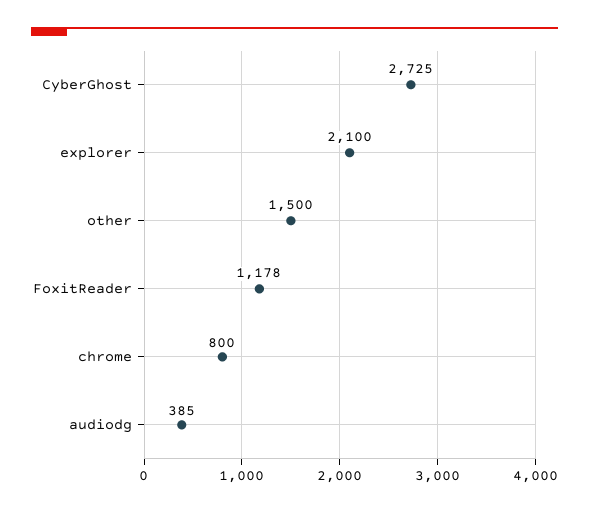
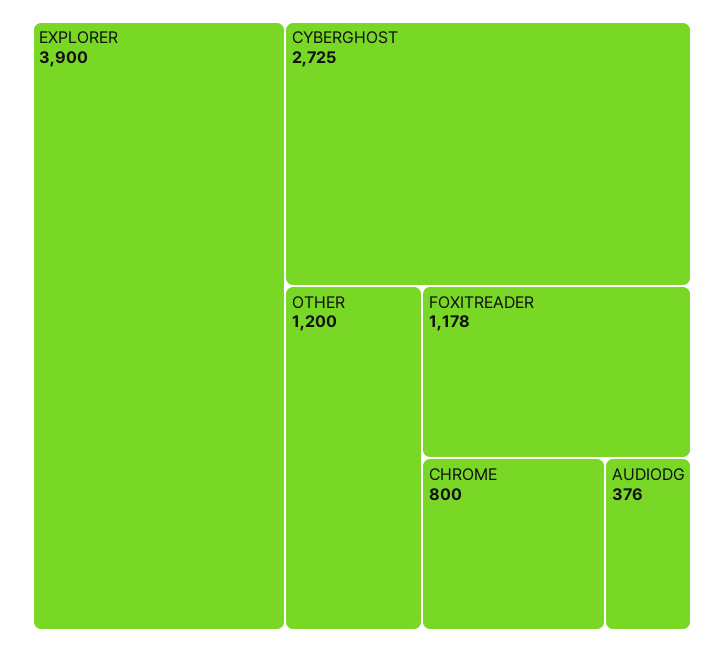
  {
    "CyberGhost": 2725,
-   "explorer": 2100,
+   "explorer": 3900,
-   "other": 1500,
+   "other": 1200,
    "FoxitReader": 1178,
    "chrome": 800,
-   "audiodg": 385
+   "audiodg": 376
  }

